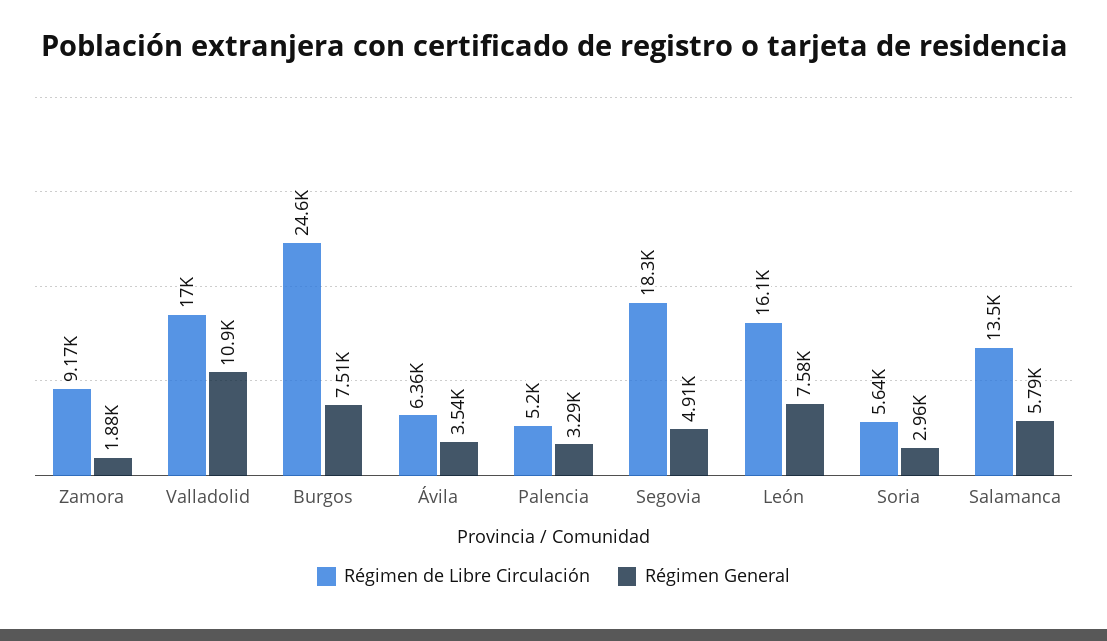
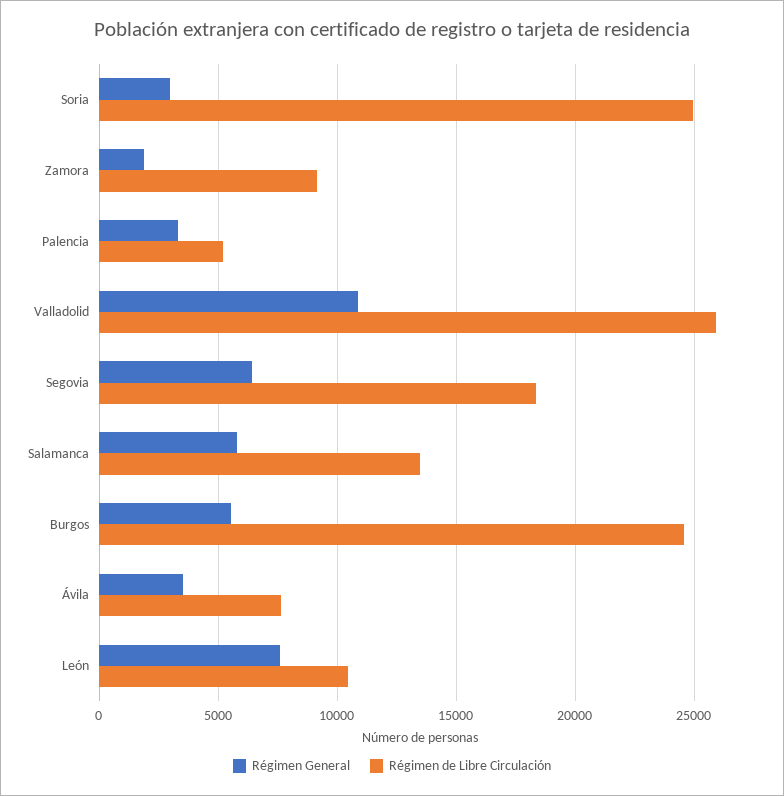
  {
    "Régimen de Libre Circulación": {
      "Zamora": 9170,
-     "Valladolid": 17000,
+     "Valladolid": 26000,
      "Burgos": 24600,
-     "Ávila": 6360,
+     "Ávila": 7500,
      "Palencia": 5200,
      "Segovia": 18300,
-     "León": 16100,
+     "León": 10500,
-     "Soria": 5640,
+     "Soria": 25000,
      "Salamanca": 13500
    },
    "Régimen General": {
      "Zamora": 1880,
      "Valladolid": 10900,
-     "Burgos": 7510,
+     "Burgos": 5500,
      "Ávila": 3540,
      "Palencia": 3290,
-     "Segovia": 4910,
+     "Segovia": 6500,
      "León": 7580,
      "Soria": 2960,
      "Salamanca": 5790
    }
  }

